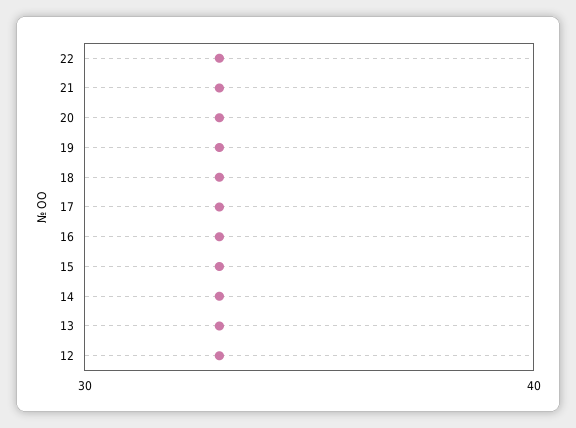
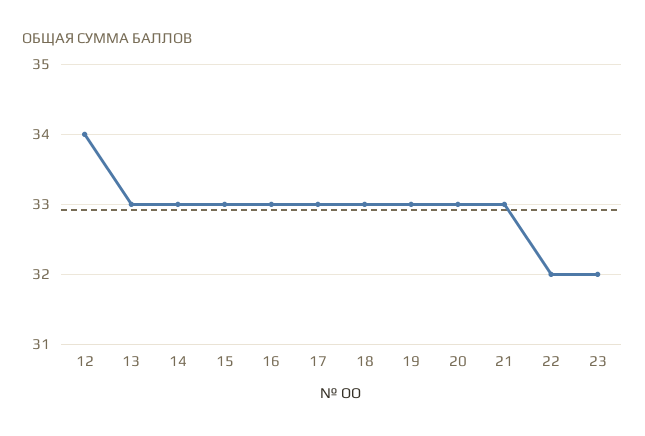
  {
-   "22": 33,
+   "22": 32,
    "21": 33,
    "20": 33,
    "19": 33,
    "18": 33,
    "17": 33,
    "16": 33,
    "15": 33,
    "14": 33,
    "13": 33,
-   "12": 33
+   "12": 34,
+   "23": 32
  }

